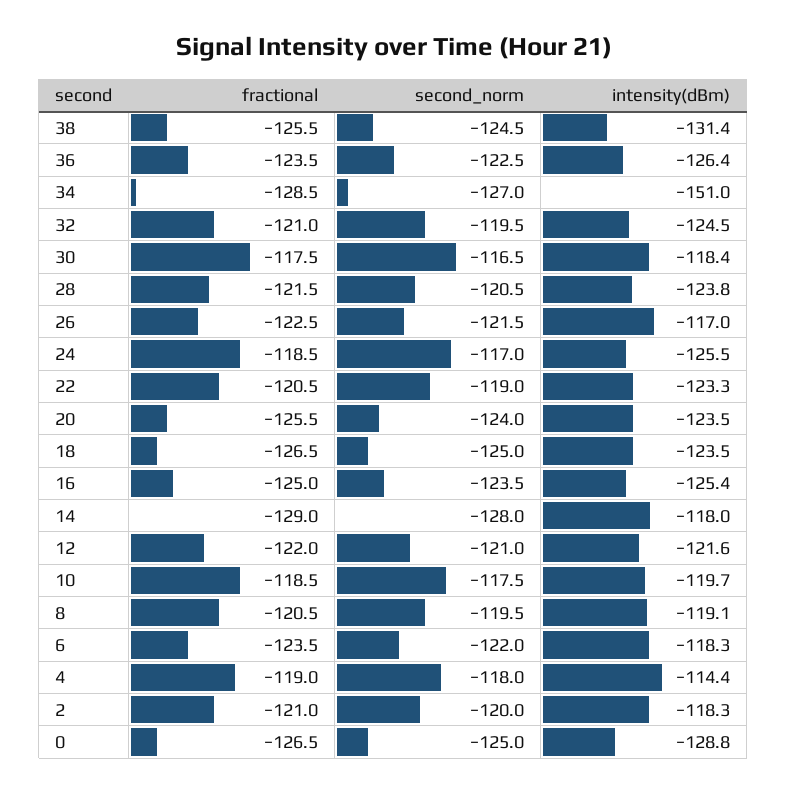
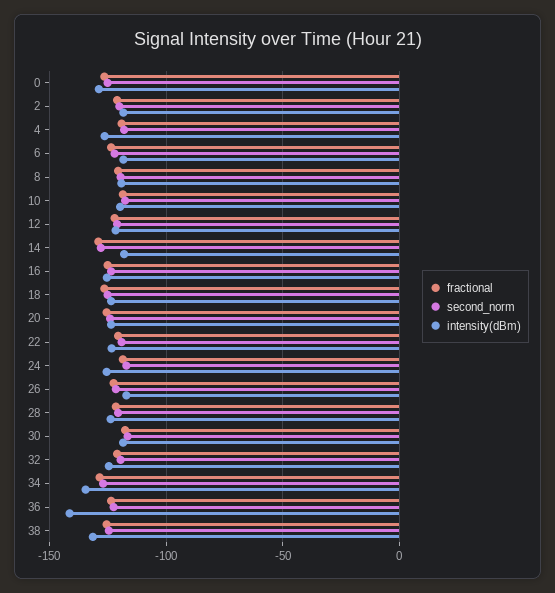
  {
    "fractional": {
      "38": -125.5,
      "36": -123.5,
      "34": -128.5,
      "32": -121,
      "30": -117.5,
      "28": -121.5,
      "26": -122.5,
      "24": -118.5,
      "22": -120.5,
      "20": -125.5,
      "18": -126.5,
      "16": -125,
      "14": -129,
      "12": -122,
      "10": -118.5,
      "8": -120.5,
      "6": -123.5,
      "4": -119,
      "2": -121,
      "0": -126.5
    },
    "second_norm": {
      "38": -124.5,
      "36": -122.5,
      "34": -127,
      "32": -119.5,
      "30": -116.5,
      "28": -120.5,
      "26": -121.5,
      "24": -117,
      "22": -119,
      "20": -124,
      "18": -125,
      "16": -123.5,
      "14": -128,
      "12": -121,
      "10": -117.5,
      "8": -119.5,
      "6": -122,
      "4": -118,
      "2": -120,
      "0": -125
    },
    "intensity(dBm)": {
      "38": -131.4,
-     "36": -126.4,
+     "36": -140,
-     "34": -151,
+     "34": -135,
      "32": -124.5,
      "30": -118.4,
      "28": -123.8,
      "26": -117,
      "24": -125.5,
      "22": -123.3,
      "20": -123.5,
      "18": -123.5,
      "16": -125.4,
      "14": -118,
      "12": -121.6,
      "10": -119.7,
      "8": -119.1,
      "6": -118.3,
-     "4": -114.4,
+     "4": -125,
      "2": -118.3,
      "0": -128.8
    }
  }

